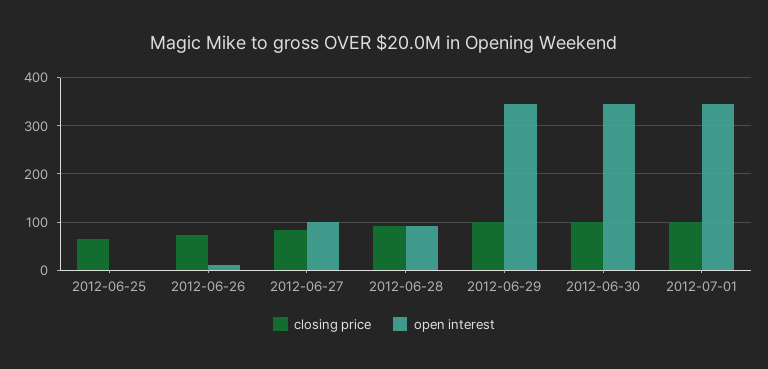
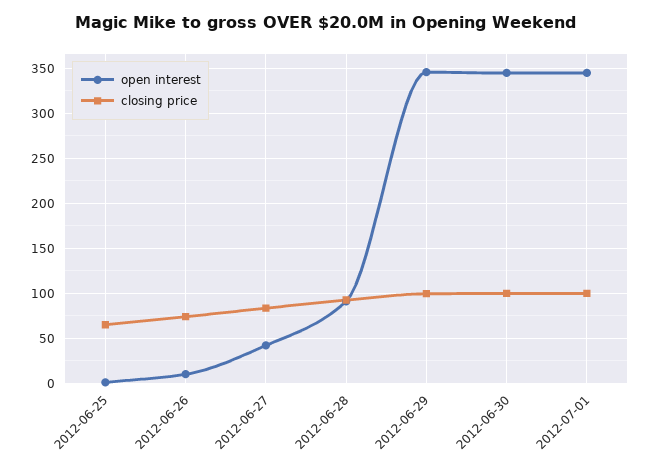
  {
    "closing price": {
      "2012-06-25": 70,
      "2012-06-26": 70,
      "2012-06-27": 80,
      "2012-06-28": 90,
      "2012-06-29": 100,
      "2012-06-30": 100,
      "2012-07-01": 100
    },
    "open interest": {
      "2012-06-25": 0,
      "2012-06-26": 10,
-     "2012-06-27": 100,
+     "2012-06-27": 40,
      "2012-06-28": 90,
      "2012-06-29": 350,
      "2012-06-30": 350,
      "2012-07-01": 350
    }
  }

